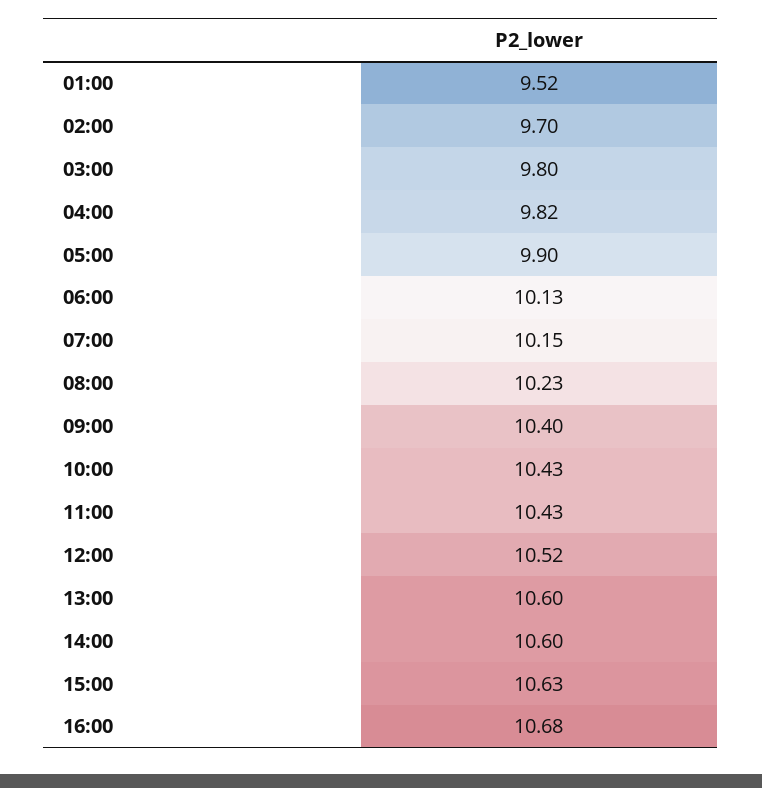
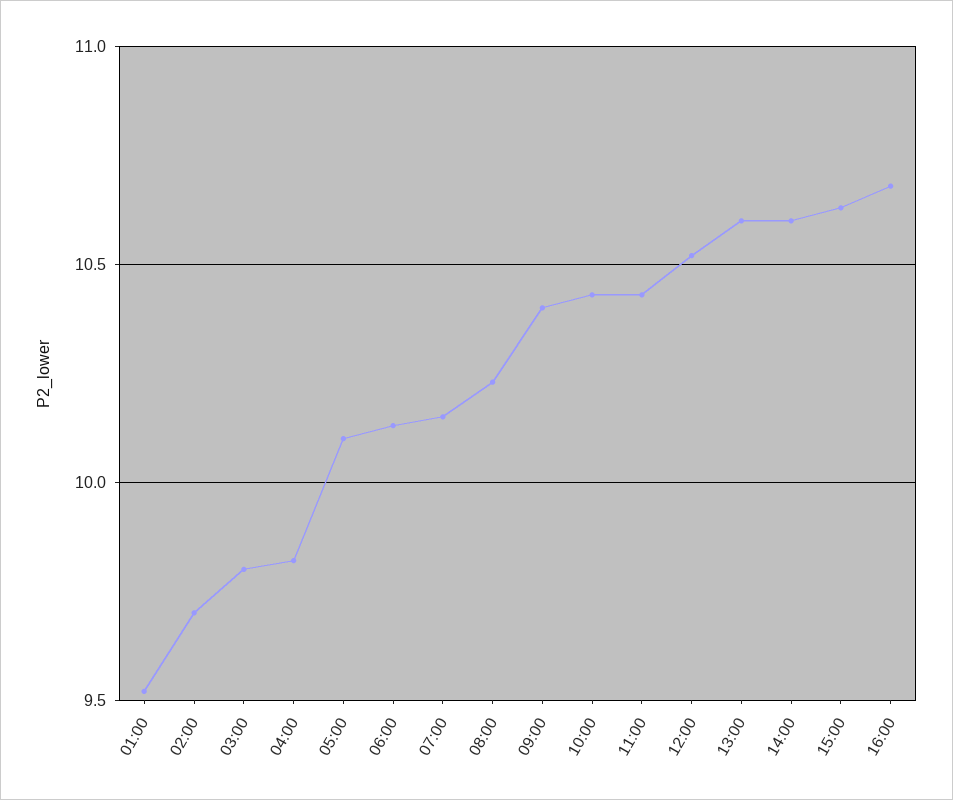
  {
    "01:00": 9.52,
    "02:00": 9.7,
    "03:00": 9.8,
    "04:00": 9.82,
-   "05:00": 9.9,
+   "05:00": 10.1,
    "06:00": 10.13,
    "07:00": 10.15,
    "08:00": 10.23,
    "09:00": 10.4,
    "10:00": 10.43,
    "11:00": 10.43,
    "12:00": 10.52,
    "13:00": 10.6,
    "14:00": 10.6,
    "15:00": 10.63,
    "16:00": 10.68
  }

